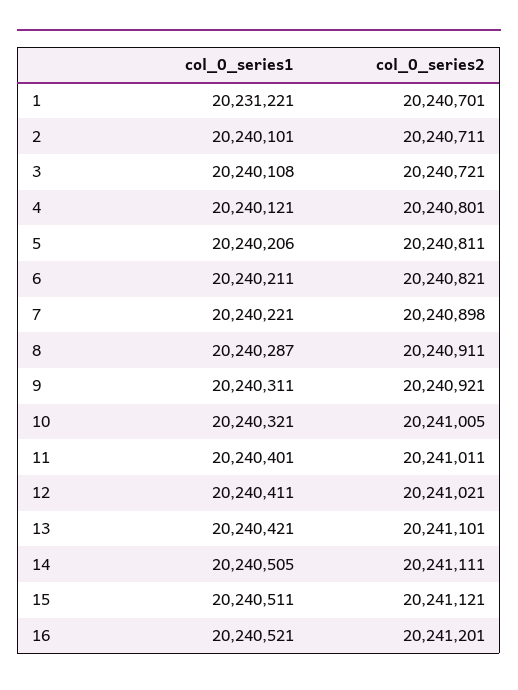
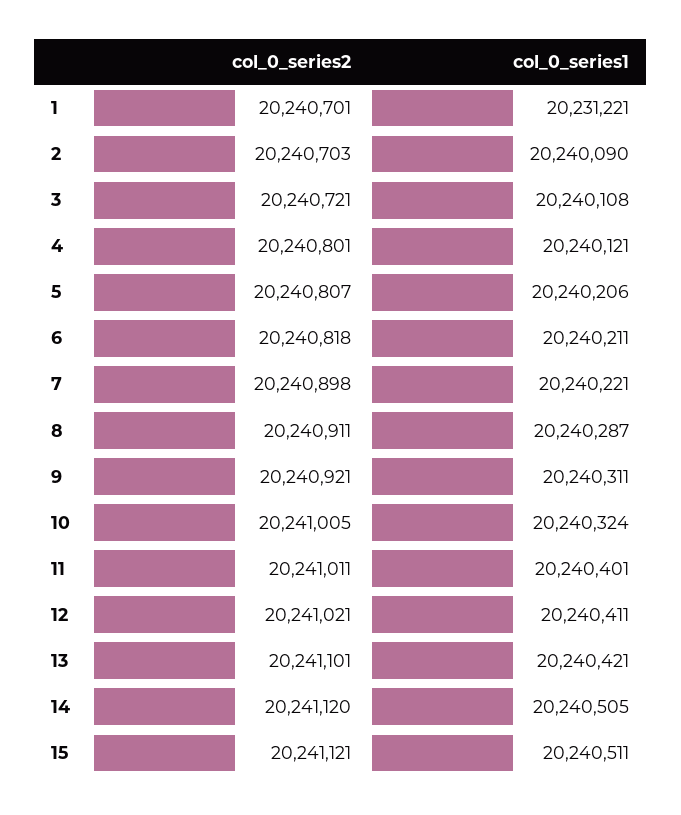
  {
    "col_0_series1": {
      "1": 20231221,
-     "2": 20240101,
+     "2": 20240090,
      "3": 20240108,
      "4": 20240121,
      "5": 20240206,
      "6": 20240211,
      "7": 20240221,
      "8": 20240287,
      "9": 20240311,
-     "10": 20240321,
+     "10": 20240324,
      "11": 20240401,
      "12": 20240411,
      "13": 20240421,
      "14": 20240505,
-     "15": 20240511,
+     "15": 20240511
-     "16": 20240521
    },
    "col_0_series2": {
      "1": 20240701,
-     "2": 20240711,
+     "2": 20240703,
      "3": 20240721,
      "4": 20240801,
-     "5": 20240811,
+     "5": 20240807,
-     "6": 20240821,
+     "6": 20240818,
      "7": 20240898,
      "8": 20240911,
      "9": 20240921,
      "10": 20241005,
      "11": 20241011,
      "12": 20241021,
      "13": 20241101,
-     "14": 20241111,
+     "14": 20241120,
-     "15": 20241121,
+     "15": 20241121
-     "16": 20241201
    }
  }

